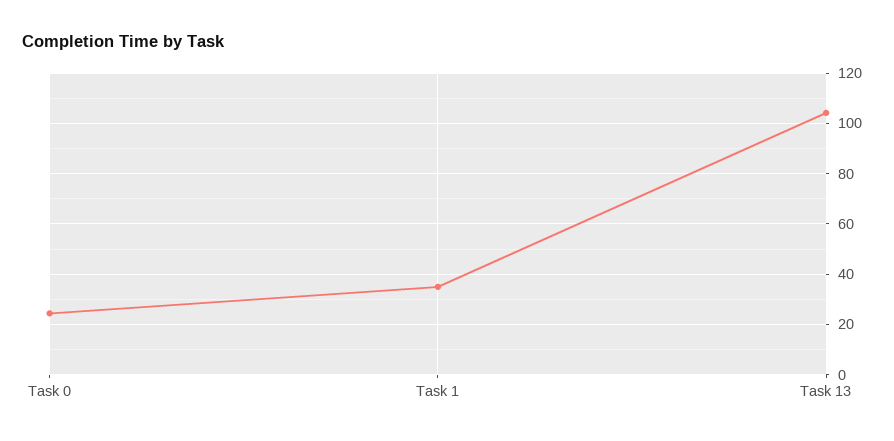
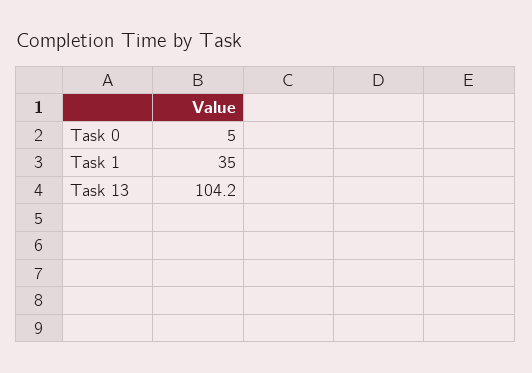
  {
-   "Task 0": 25,
+   "Task 0": 5,
    "Task 1": 35,
    "Task 13": 104.2
  }

